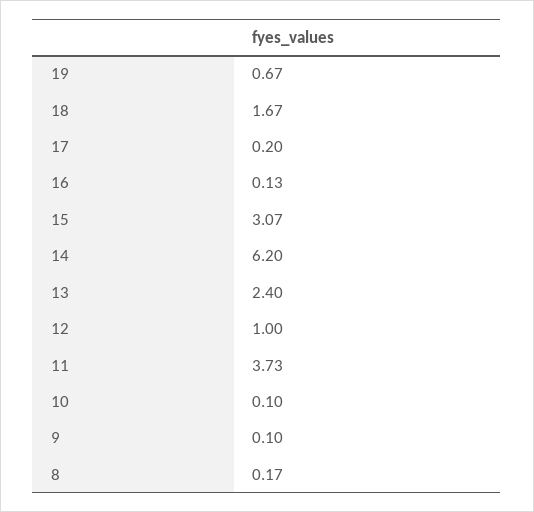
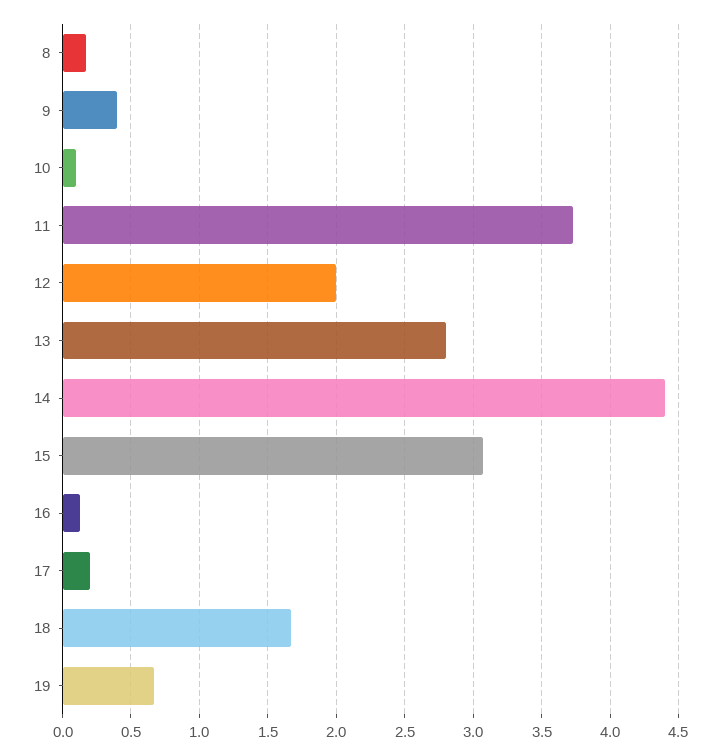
  {
    "19": 0.67,
    "18": 1.67,
    "17": 0.2,
    "16": 0.13,
    "15": 3.07,
-   "14": 6.2,
+   "14": 4.4,
-   "13": 2.4,
+   "13": 2.8,
-   "12": 1,
+   "12": 2,
    "11": 3.73,
    "10": 0.1,
-   "9": 0.1,
+   "9": 0.4,
    "8": 0.17
  }

